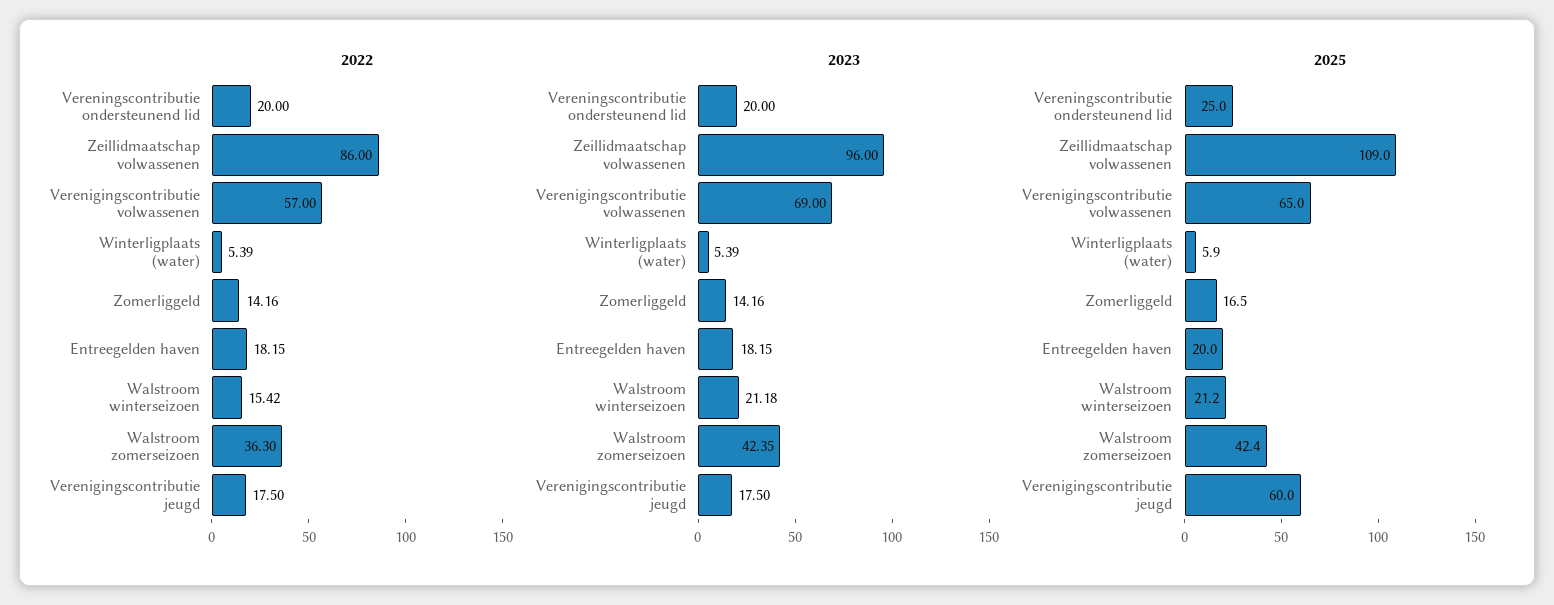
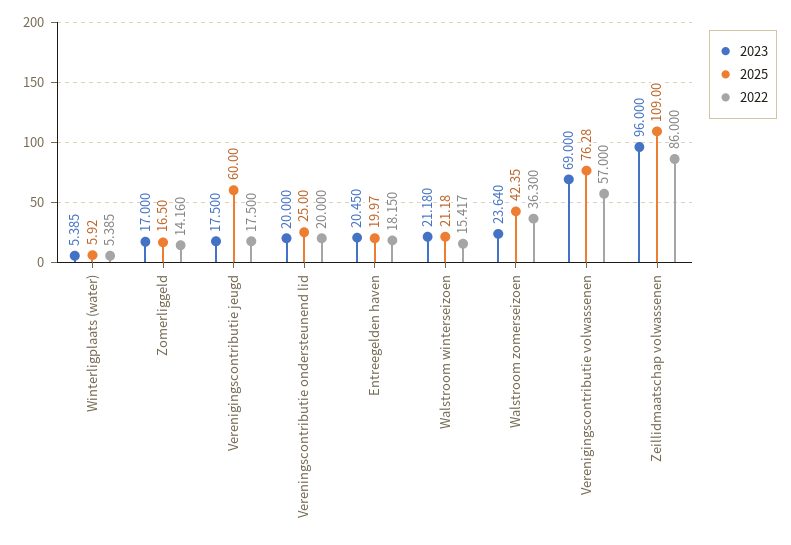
  {
    "2022": {
      "Vereningscontributie ondersteunend lid": 20,
      "Zeillidmaatschap volwassenen": 86,
      "Verenigingscontributie volwassenen": 57,
      "Winterligplaats (water)": 5.385,
      "Zomerliggeld": 14.16,
      "Entreegelden haven": 18.15,
      "Walstroom winterseizoen": 15.417,
      "Walstroom zomerseizoen": 36.3,
      "Verenigingscontributie jeugd": 17.5
    },
    "2023": {
      "Vereningscontributie ondersteunend lid": 20,
      "Zeillidmaatschap volwassenen": 96,
      "Verenigingscontributie volwassenen": 69,
      "Winterligplaats (water)": 5.385,
-     "Zomerliggeld": 14.16,
+     "Zomerliggeld": 17,
-     "Entreegelden haven": 18.15,
+     "Entreegelden haven": 20.45,
      "Walstroom winterseizoen": 21.18,
-     "Walstroom zomerseizoen": 42.35,
+     "Walstroom zomerseizoen": 23.64,
      "Verenigingscontributie jeugd": 17.5
    },
    "2025": {
      "Vereningscontributie ondersteunend lid": 25,
      "Zeillidmaatschap volwassenen": 109,
-     "Verenigingscontributie volwassenen": 65,
+     "Verenigingscontributie volwassenen": 76.28,
      "Winterligplaats (water)": 5.92,
      "Zomerliggeld": 16.5,
      "Entreegelden haven": 19.97,
      "Walstroom winterseizoen": 21.18,
      "Walstroom zomerseizoen": 42.35,
      "Verenigingscontributie jeugd": 60
    }
  }

